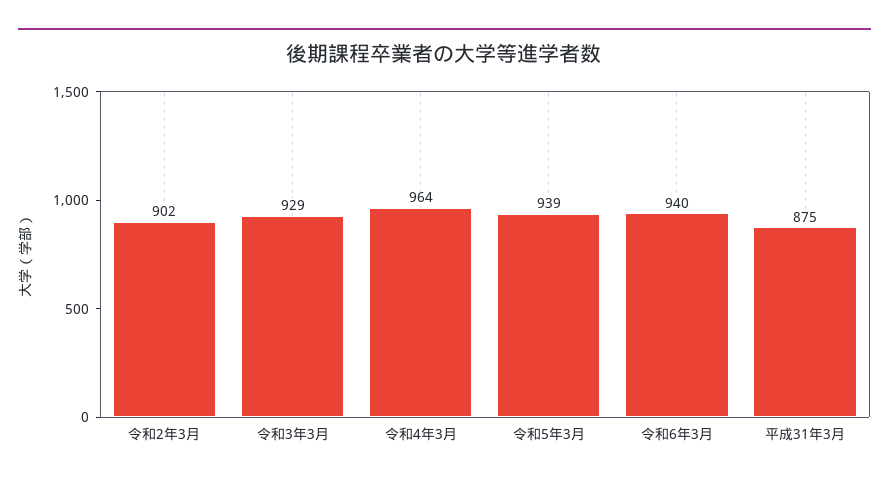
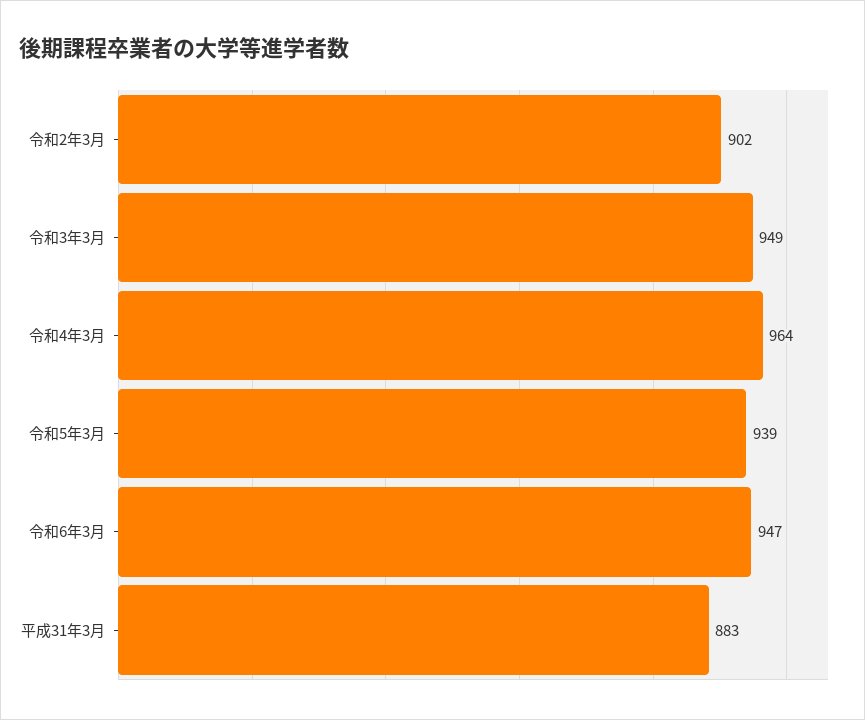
  {
    "令和2年3月": 902,
-   "令和3年3月": 929,
+   "令和3年3月": 949,
    "令和4年3月": 964,
    "令和5年3月": 939,
-   "令和6年3月": 940,
+   "令和6年3月": 947,
-   "平成31年3月": 875
+   "平成31年3月": 883
  }

